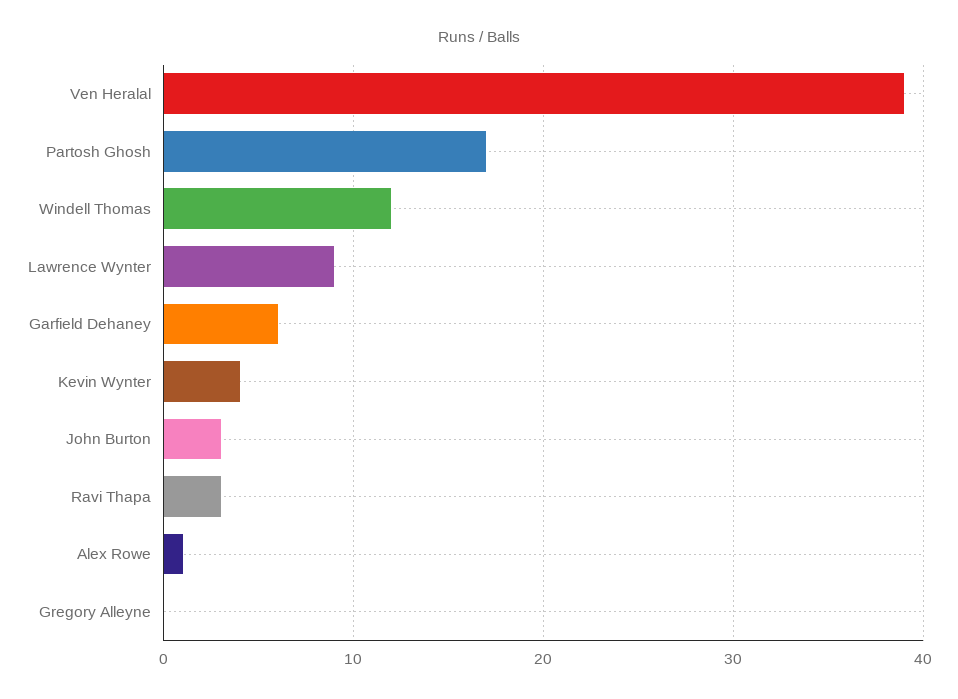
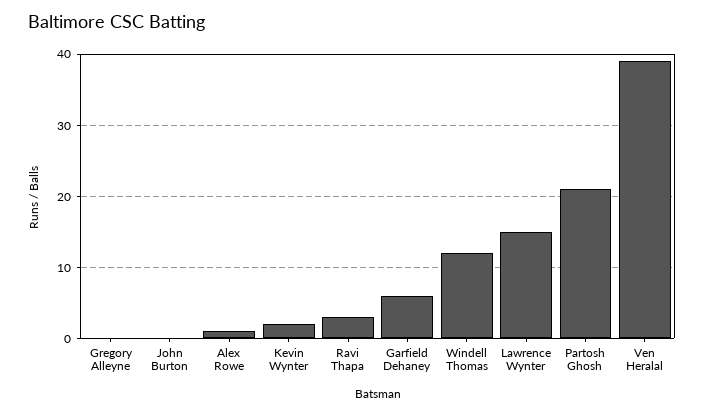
  {
    "Ven Heralal": 39,
-   "Partosh Ghosh": 17,
+   "Partosh Ghosh": 21,
    "Windell Thomas": 12,
-   "Lawrence Wynter": 9,
+   "Lawrence Wynter": 15,
    "Garfield Dehaney": 6,
-   "Kevin Wynter": 4,
+   "Kevin Wynter": 2,
-   "John Burton": 3,
+   "John Burton": 0,
    "Ravi Thapa": 3,
    "Alex Rowe": 1,
    "Gregory Alleyne": 0
  }

